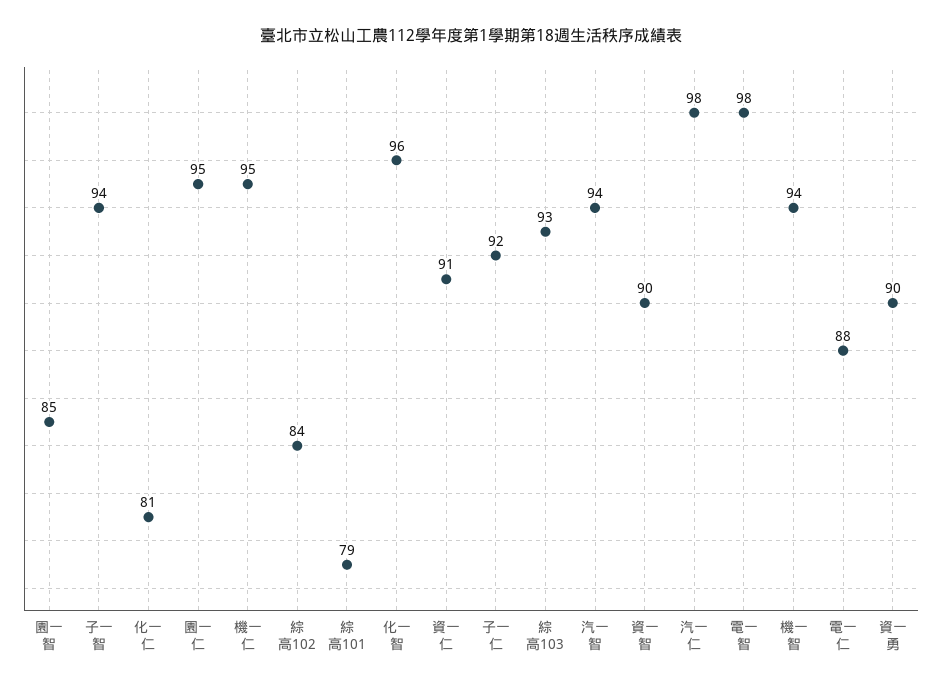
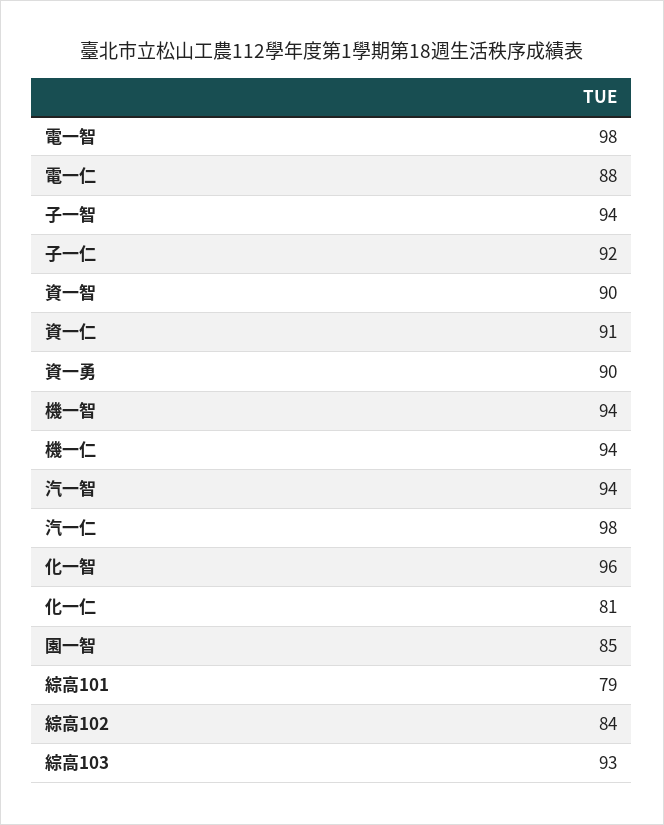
  {
    "園一智": 85,
    "子一智": 94,
    "化一仁": 81,
-   "園一仁": 95,
-   "機一仁": 95,
+   "機一仁": 94,
    "綜高102": 84,
    "綜高101": 79,
    "化一智": 96,
    "資一仁": 91,
    "子一仁": 92,
    "綜高103": 93,
    "汽一智": 94,
    "資一智": 90,
    "汽一仁": 98,
    "電一智": 98,
    "機一智": 94,
    "電一仁": 88,
    "資一勇": 90
  }

